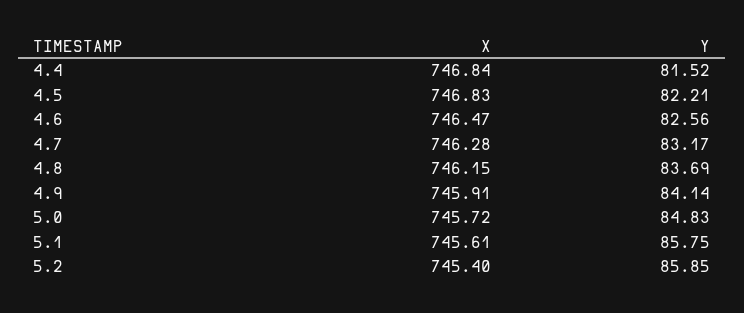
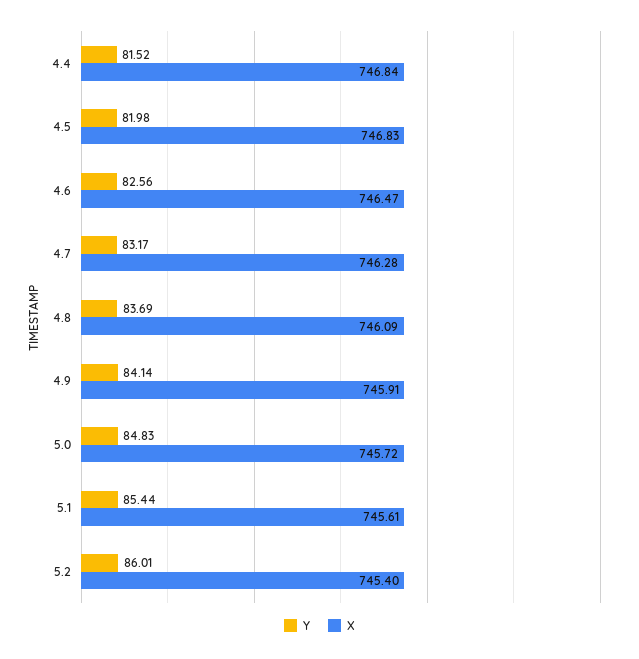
  {
    "X": {
      "4.4": 746.84,
      "4.5": 746.83,
      "4.6": 746.47,
      "4.7": 746.28,
-     "4.8": 746.15,
+     "4.8": 746.09,
      "4.9": 745.91,
      "5.0": 745.72,
      "5.1": 745.61,
      "5.2": 745.4
    },
    "Y": {
      "4.4": 81.52,
-     "4.5": 82.21,
+     "4.5": 81.98,
      "4.6": 82.56,
      "4.7": 83.17,
      "4.8": 83.69,
      "4.9": 84.14,
      "5.0": 84.83,
-     "5.1": 85.75,
+     "5.1": 85.44,
-     "5.2": 85.85
+     "5.2": 86.01
    }
  }

